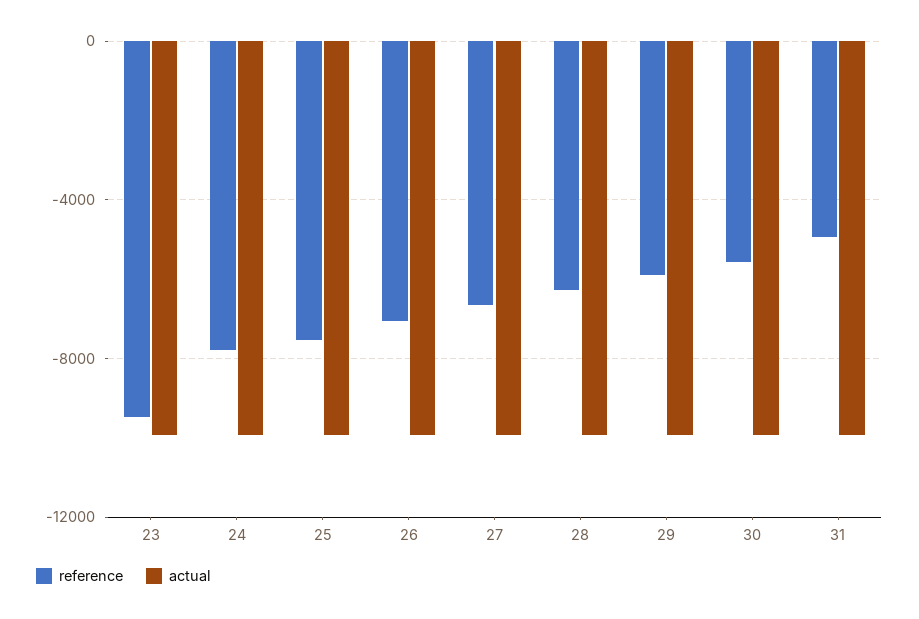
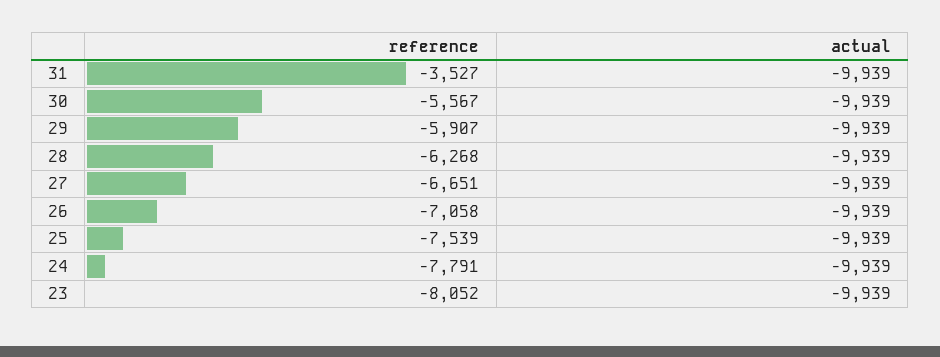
  {
    "reference": {
-     "23": -9500,
+     "23": -8052,
      "24": -7791,
      "25": -7539,
      "26": -7058,
      "27": -6651,
      "28": -6268,
      "29": -5907,
      "30": -5567,
-     "31": -5000
+     "31": -3527
    },
    "actual": {
      "23": -9939,
      "24": -9939,
      "25": -9939,
      "26": -9939,
      "27": -9939,
      "28": -9939,
      "29": -9939,
      "30": -9939,
      "31": -9939
    }
  }

